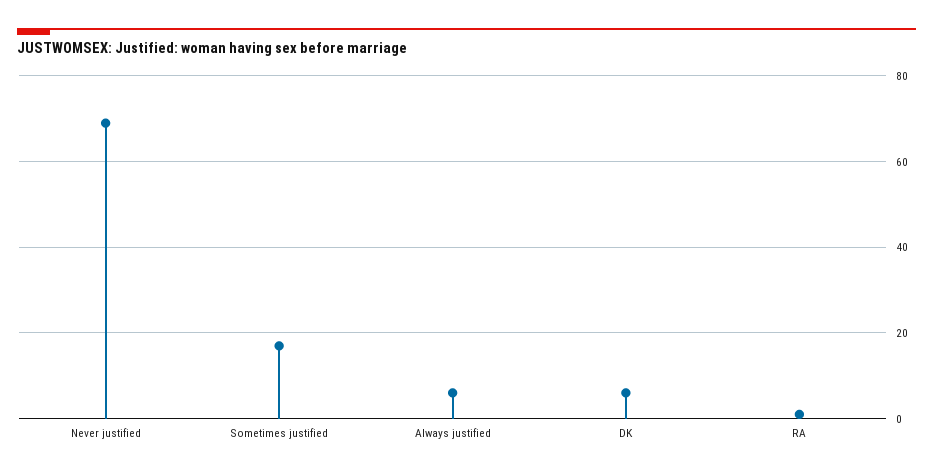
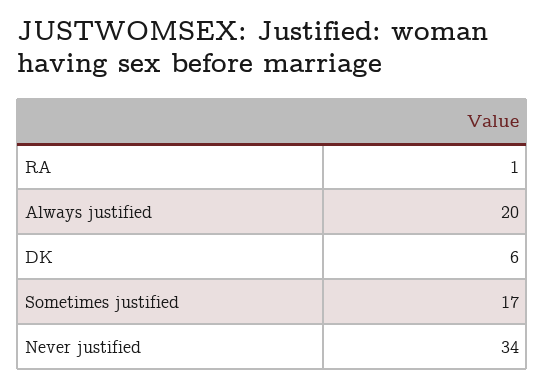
  {
-   "Never justified": 70,
+   "Never justified": 34,
    "Sometimes justified": 17,
-   "Always justified": 5,
+   "Always justified": 20,
    "DK": 6,
    "RA": 1
  }

